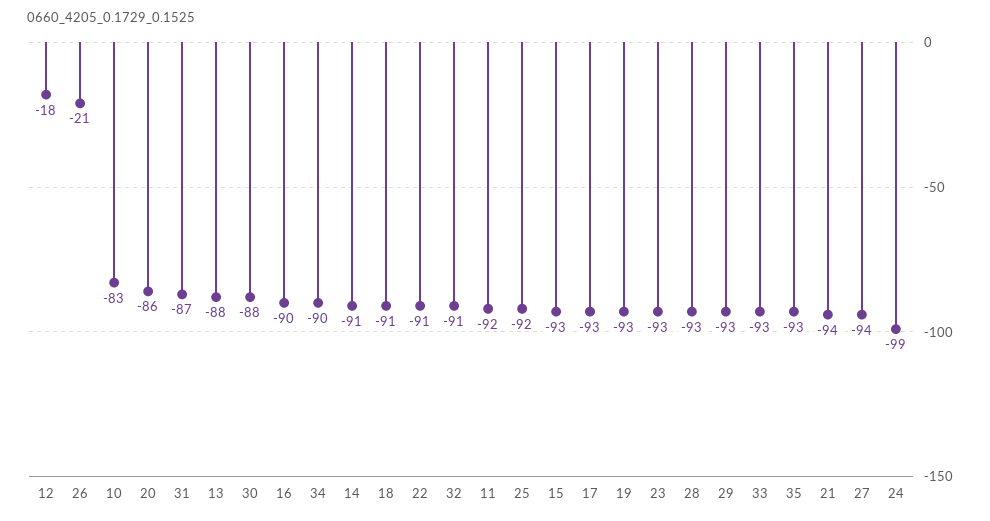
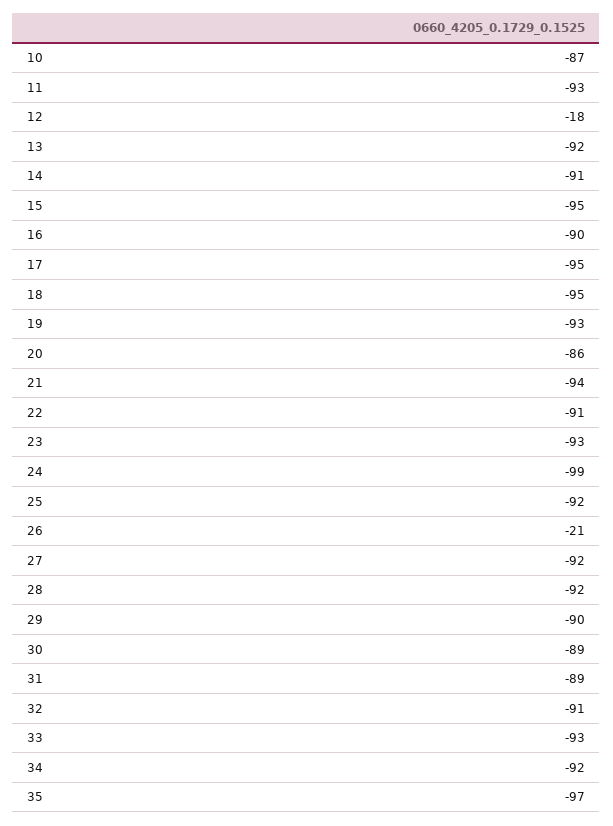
  {
    "12": -18,
    "26": -21,
-   "10": -83,
+   "10": -87,
    "20": -86,
-   "31": -87,
+   "31": -89,
-   "13": -88,
+   "13": -92,
-   "30": -88,
+   "30": -89,
    "16": -90,
-   "34": -90,
+   "34": -92,
    "14": -91,
-   "18": -91,
+   "18": -95,
    "22": -91,
    "32": -91,
-   "11": -92,
+   "11": -93,
    "25": -92,
-   "15": -93,
+   "15": -95,
-   "17": -93,
+   "17": -95,
    "19": -93,
    "23": -93,
-   "28": -93,
+   "28": -92,
-   "29": -93,
+   "29": -90,
    "33": -93,
-   "35": -93,
+   "35": -97,
    "21": -94,
-   "27": -94,
+   "27": -92,
    "24": -99
  }

